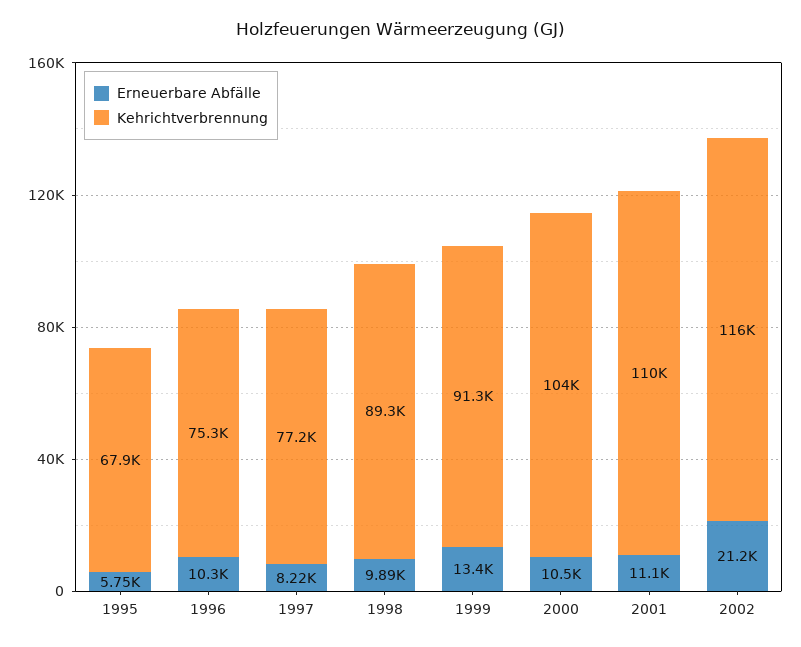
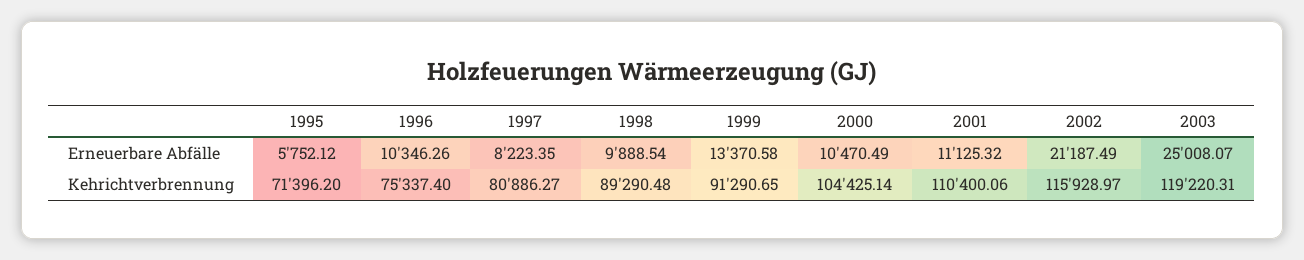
  {
    "Erneuerbare Abfälle": {
      "1995": 5752.12,
      "1996": 10346.26,
      "1997": 8223.35,
      "1998": 9888.54,
      "1999": 13370.58,
      "2000": 10470.49,
      "2001": 11125.32,
-     "2002": 21187.49
+     "2002": 21187.49,
+     "2003": 25008.07
    },
    "Kehrichtverbrennung": {
-     "1995": 67900,
+     "1995": 71396.2,
      "1996": 75337.4,
-     "1997": 77200,
+     "1997": 80886.27,
      "1998": 89290.48,
      "1999": 91290.65,
      "2000": 104425.14,
      "2001": 110400.06,
-     "2002": 115928.97
+     "2002": 115928.97,
+     "2003": 119220.31
    }
  }

